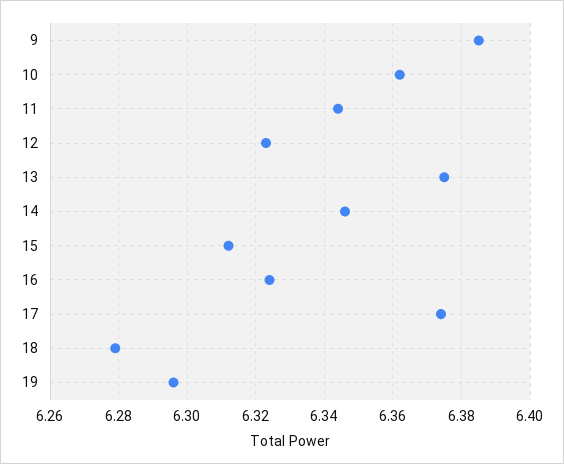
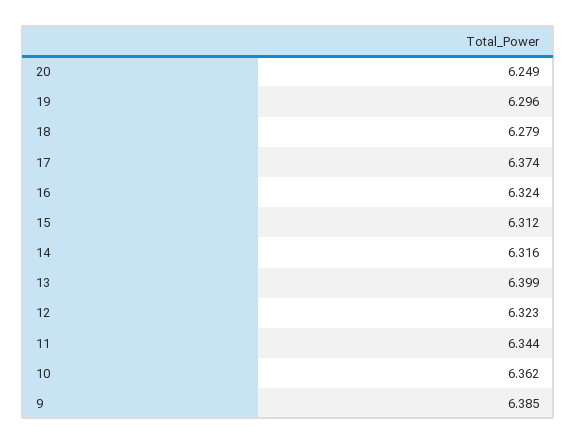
  {
    "9": 6.385,
    "10": 6.362,
    "11": 6.344,
    "12": 6.323,
-   "13": 6.375,
+   "13": 6.399,
-   "14": 6.345,
+   "14": 6.316,
    "15": 6.312,
    "16": 6.324,
    "17": 6.374,
    "18": 6.279,
-   "19": 6.296
+   "19": 6.296,
+   "20": 6.249
  }

